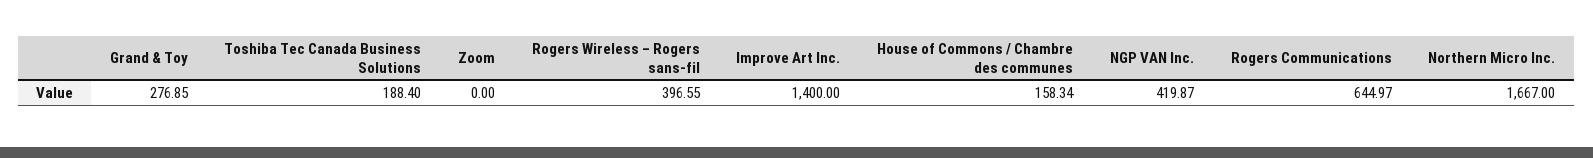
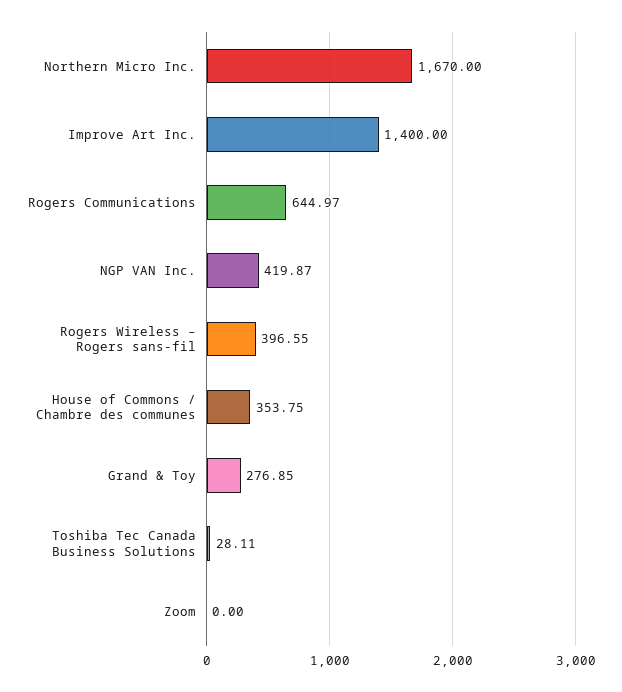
  {
    "Grand & Toy": 276.85,
-   "Toshiba Tec Canada Business Solutions": 188.4,
+   "Toshiba Tec Canada Business Solutions": 28.11,
    "Zoom": 0,
    "Rogers Wireless – Rogers sans-fil": 396.55,
    "Improve Art Inc.": 1400,
-   "House of Commons / Chambre des communes": 158.34,
+   "House of Commons / Chambre des communes": 353.75,
    "NGP VAN Inc.": 419.87,
    "Rogers Communications": 644.97,
-   "Northern Micro Inc.": 1667
+   "Northern Micro Inc.": 1670
  }

